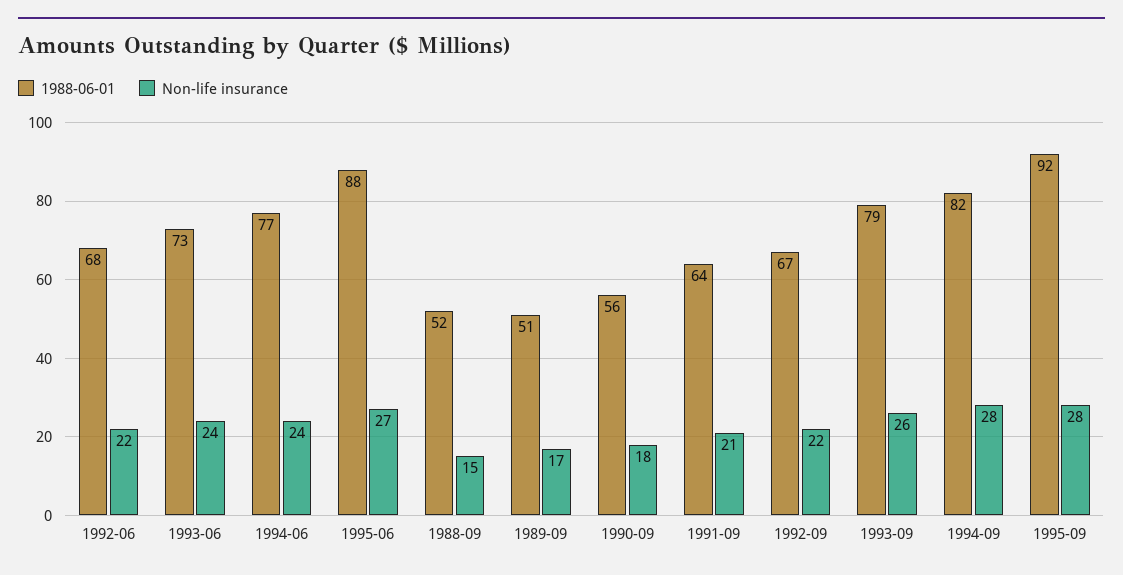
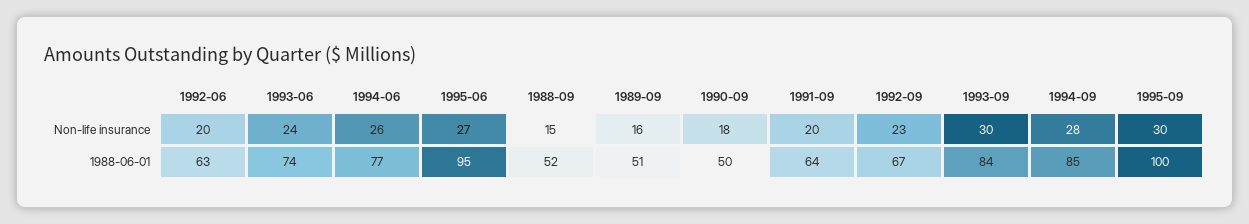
  {
    "1988-06-01": {
-     "1992-06": 68,
+     "1992-06": 63,
-     "1993-06": 73,
+     "1993-06": 74,
      "1994-06": 77,
-     "1995-06": 88,
+     "1995-06": 95,
      "1988-09": 52,
      "1989-09": 51,
-     "1990-09": 56,
+     "1990-09": 50,
      "1991-09": 64,
      "1992-09": 67,
-     "1993-09": 79,
+     "1993-09": 84,
-     "1994-09": 82,
+     "1994-09": 85,
-     "1995-09": 92
+     "1995-09": 100
    },
    "Non-life insurance": {
-     "1992-06": 22,
+     "1992-06": 20,
      "1993-06": 24,
-     "1994-06": 24,
+     "1994-06": 26,
      "1995-06": 27,
      "1988-09": 15,
-     "1989-09": 17,
+     "1989-09": 16,
      "1990-09": 18,
-     "1991-09": 21,
+     "1991-09": 20,
-     "1992-09": 22,
+     "1992-09": 23,
-     "1993-09": 26,
+     "1993-09": 30,
      "1994-09": 28,
-     "1995-09": 28
+     "1995-09": 30
    }
  }

